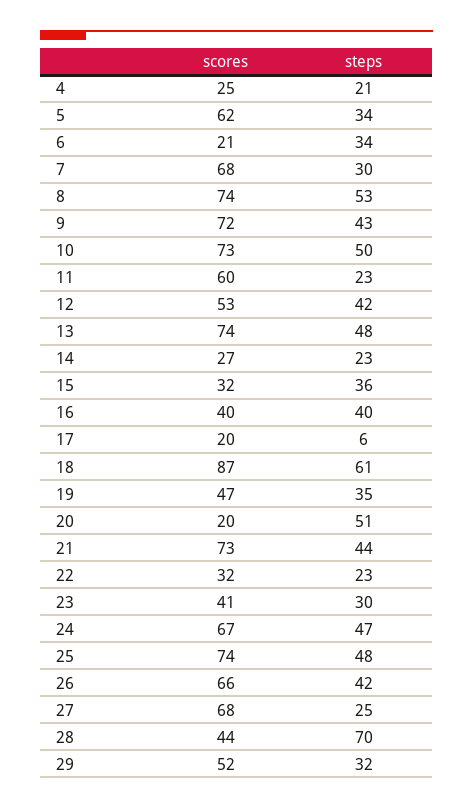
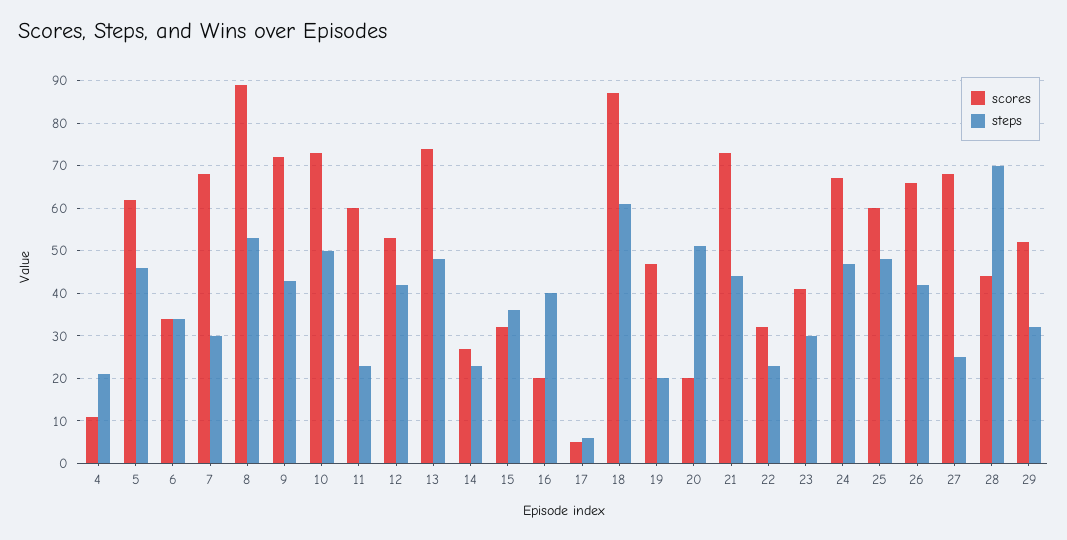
  {
    "scores": {
-     "4": 25,
+     "4": 10,
      "5": 62,
-     "6": 21,
+     "6": 35,
      "7": 68,
-     "8": 74,
+     "8": 90,
      "9": 72,
      "10": 73,
      "11": 60,
      "12": 53,
      "13": 74,
      "14": 27,
      "15": 32,
-     "16": 40,
+     "16": 20,
-     "17": 20,
+     "17": 5,
      "18": 87,
      "19": 47,
      "20": 20,
      "21": 73,
      "22": 32,
      "23": 41,
      "24": 67,
-     "25": 74,
+     "25": 60,
      "26": 66,
      "27": 68,
      "28": 44,
      "29": 52
    },
    "steps": {
      "4": 21,
-     "5": 34,
+     "5": 45,
      "6": 34,
      "7": 30,
      "8": 53,
      "9": 43,
      "10": 50,
      "11": 23,
      "12": 42,
      "13": 48,
      "14": 23,
      "15": 36,
      "16": 40,
      "17": 6,
      "18": 61,
-     "19": 35,
+     "19": 20,
      "20": 51,
      "21": 44,
      "22": 23,
      "23": 30,
      "24": 47,
      "25": 48,
      "26": 42,
      "27": 25,
      "28": 70,
      "29": 32
    }
  }

